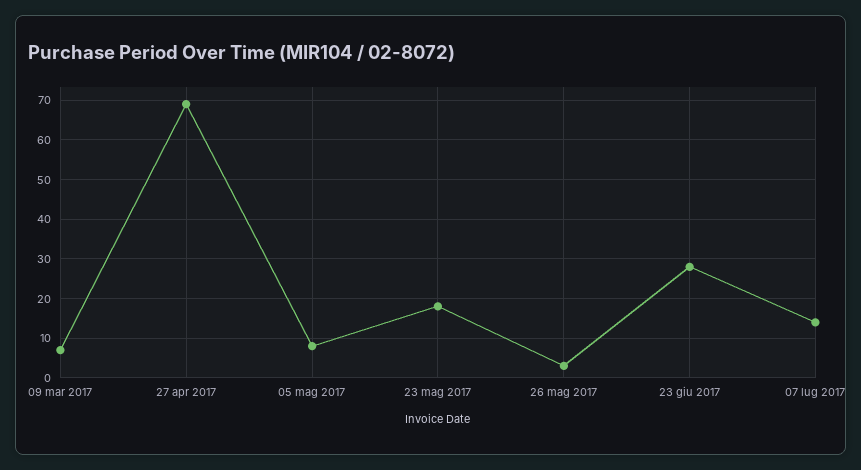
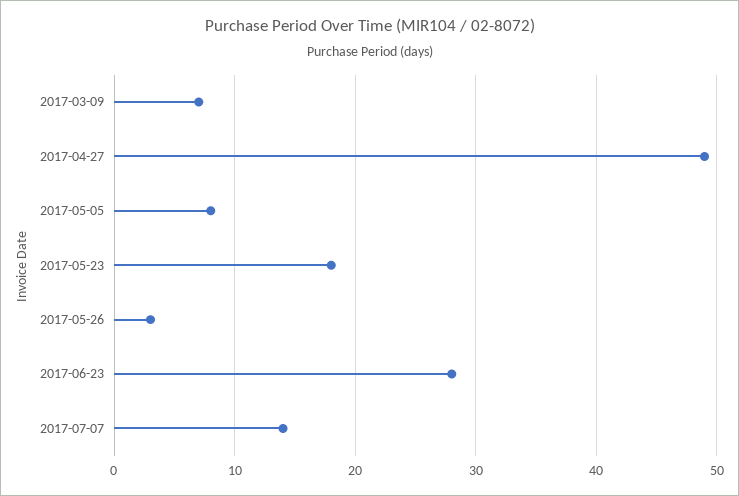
  {
    "09 mar 2017": 7,
-   "27 apr 2017": 70,
+   "27 apr 2017": 49,
    "05 mag 2017": 8,
    "23 mag 2017": 18,
    "26 mag 2017": 3,
    "23 giu 2017": 28,
    "07 lug 2017": 14
  }

